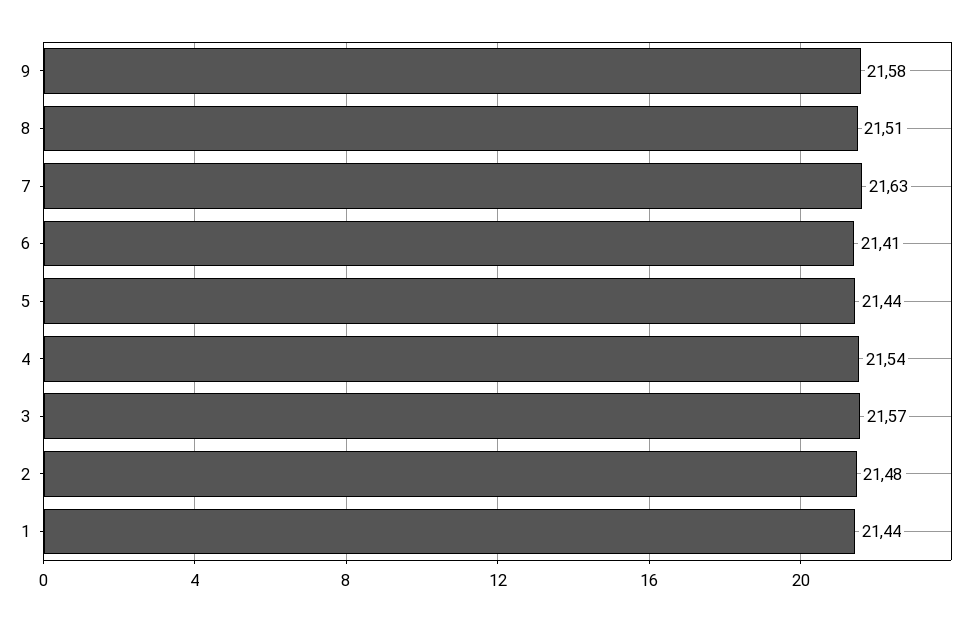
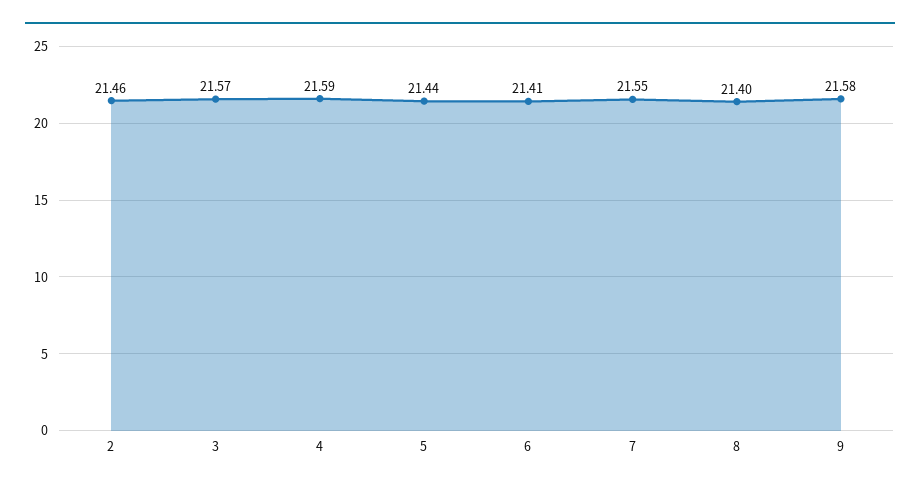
  {
    "9": 21.58,
-   "8": 21.51,
+   "8": 21.4,
-   "7": 21.63,
+   "7": 21.55,
    "6": 21.41,
    "5": 21.44,
-   "4": 21.54,
+   "4": 21.59,
    "3": 21.57,
-   "2": 21.48,
+   "2": 21.46
-   "1": 21.44
  }

